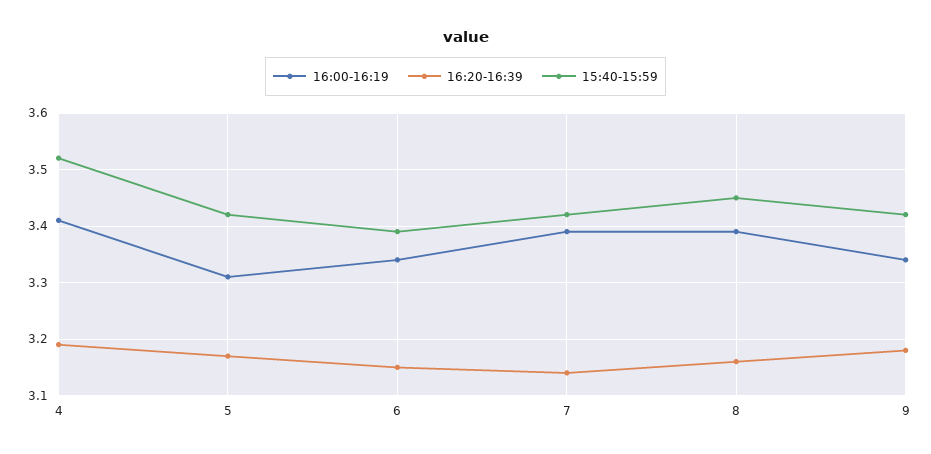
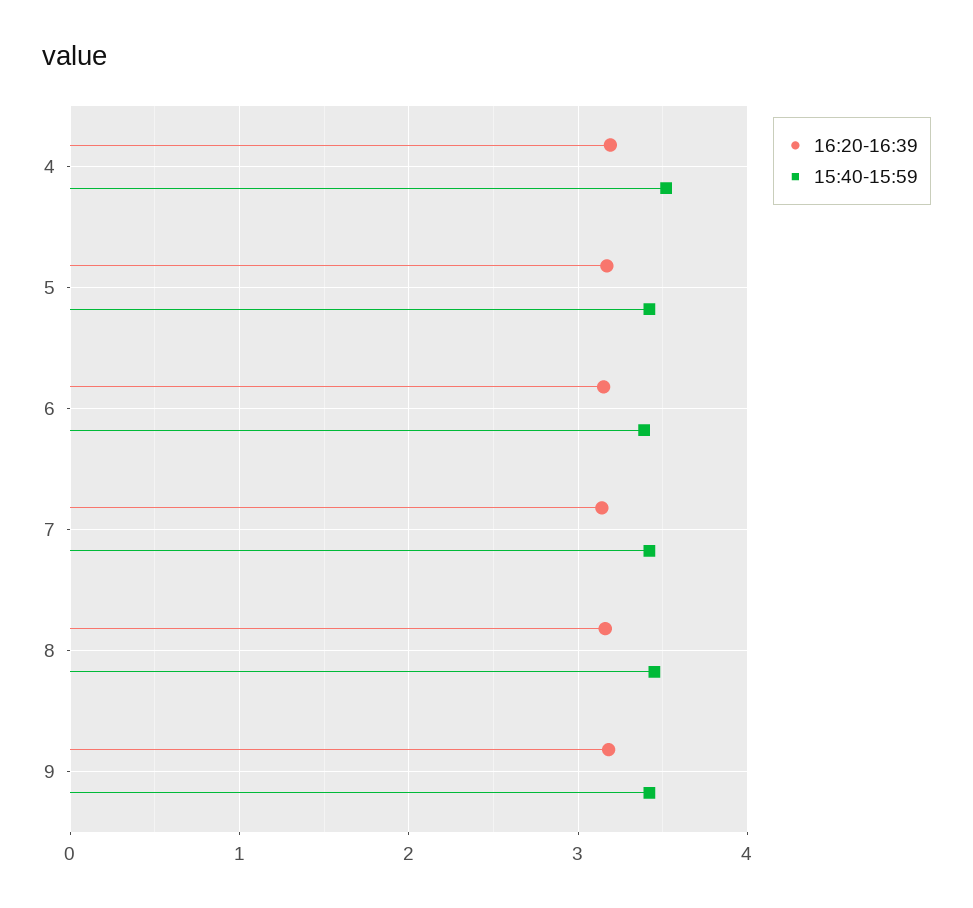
  {
-   "16:00-16:19": {
-     "4": 3.4,
-     "5": 3.3,
-     "6": 3.35,
-     "7": 3.4,
-     "8": 3.4,
-     "9": 3.35
-   },
    "16:20-16:39": {
      "4": 3.2,
      "5": 3.15,
      "6": 3.15,
      "7": 3.15,
      "8": 3.15,
      "9": 3.2
    },
    "15:40-15:59": {
      "4": 3.5,
      "5": 3.4,
      "6": 3.4,
      "7": 3.4,
      "8": 3.45,
      "9": 3.4
    }
  }

